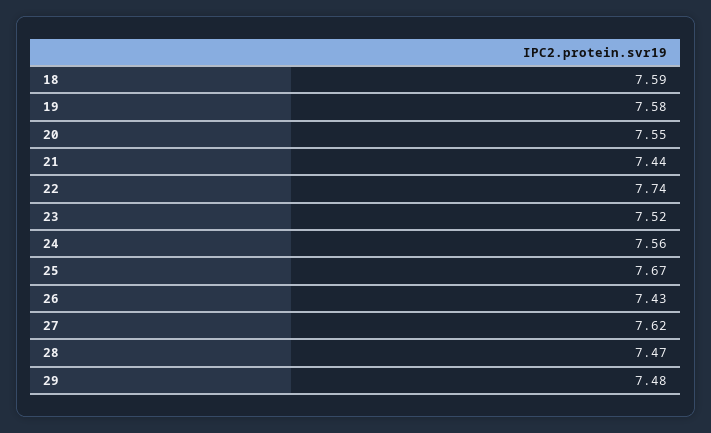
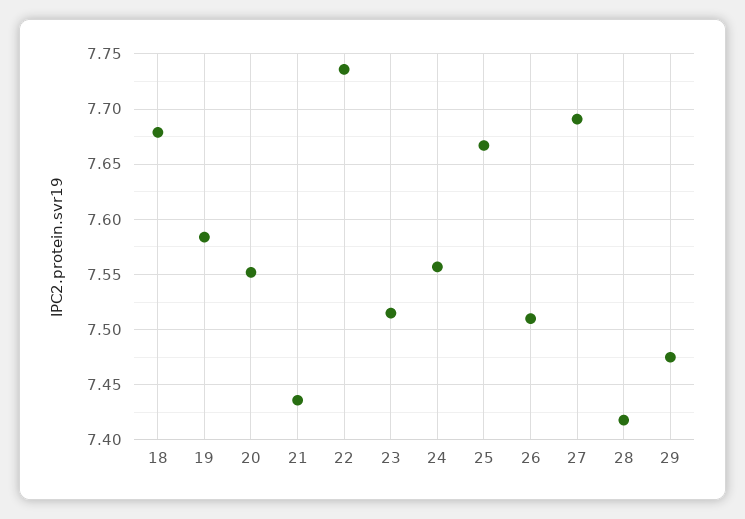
  {
-   "18": 7.59,
+   "18": 7.68,
    "19": 7.58,
    "20": 7.55,
    "21": 7.44,
    "22": 7.74,
    "23": 7.52,
    "24": 7.56,
    "25": 7.67,
-   "26": 7.43,
+   "26": 7.51,
-   "27": 7.62,
+   "27": 7.69,
-   "28": 7.47,
+   "28": 7.42,
    "29": 7.48
  }

